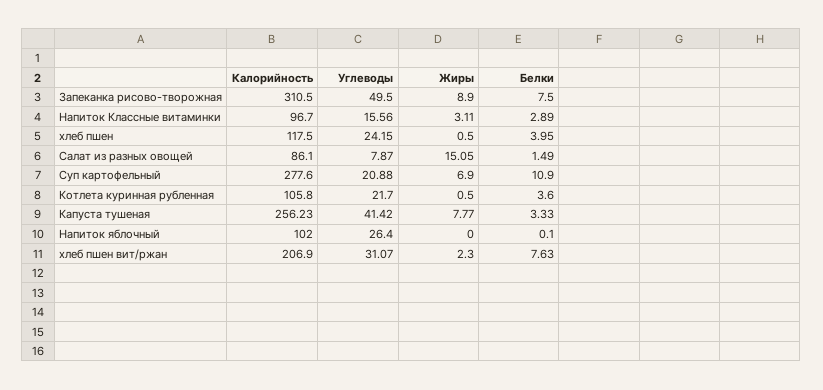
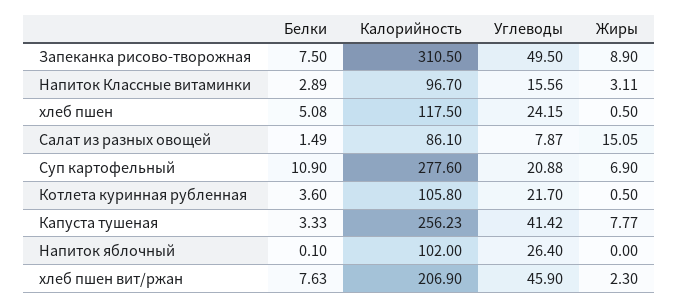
  {
    "Калорийность": {
      "Запеканка рисово-творожная": 310.5,
      "Напиток Классные витаминки": 96.7,
      "хлеб пшен": 117.5,
      "Салат из разных овощей": 86.1,
      "Суп картофельный": 277.6,
      "Котлета куринная рубленная": 105.8,
      "Капуста тушеная": 256.23,
      "Напиток яблочный": 102,
      "хлеб пшен вит/ржан": 206.9
    },
    "Углеводы": {
      "Запеканка рисово-творожная": 49.5,
      "Напиток Классные витаминки": 15.56,
      "хлеб пшен": 24.15,
      "Салат из разных овощей": 7.87,
      "Суп картофельный": 20.88,
      "Котлета куринная рубленная": 21.7,
      "Капуста тушеная": 41.42,
      "Напиток яблочный": 26.4,
-     "хлеб пшен вит/ржан": 31.07
+     "хлеб пшен вит/ржан": 45.9
    },
    "Жиры": {
      "Запеканка рисово-творожная": 8.9,
      "Напиток Классные витаминки": 3.11,
      "хлеб пшен": 0.5,
      "Салат из разных овощей": 15.05,
      "Суп картофельный": 6.9,
      "Котлета куринная рубленная": 0.5,
      "Капуста тушеная": 7.77,
      "Напиток яблочный": 0,
      "хлеб пшен вит/ржан": 2.3
    },
    "Белки": {
      "Запеканка рисово-творожная": 7.5,
      "Напиток Классные витаминки": 2.89,
-     "хлеб пшен": 3.95,
+     "хлеб пшен": 5.08,
      "Салат из разных овощей": 1.49,
      "Суп картофельный": 10.9,
      "Котлета куринная рубленная": 3.6,
      "Капуста тушеная": 3.33,
      "Напиток яблочный": 0.1,
      "хлеб пшен вит/ржан": 7.63
    }
  }

